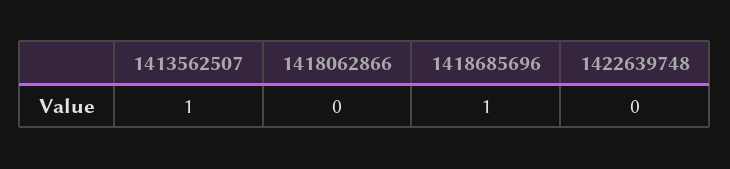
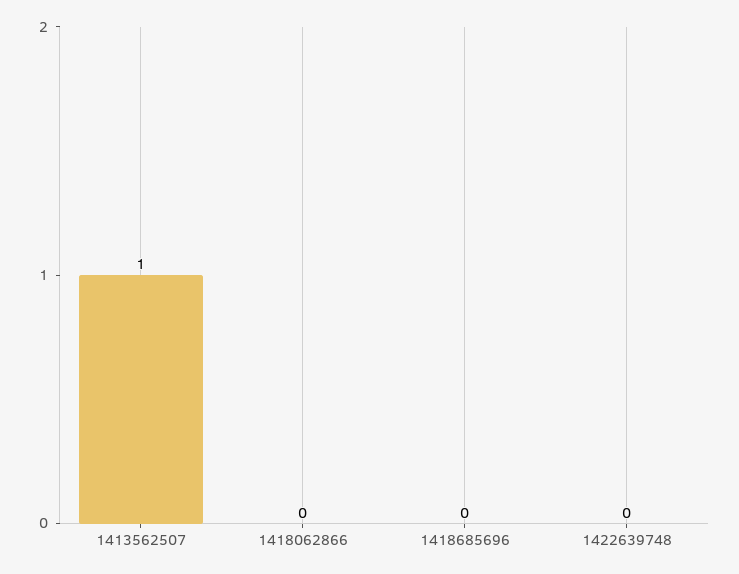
  {
    "1413562507": 1,
    "1418062866": 0,
-   "1418685696": 1,
+   "1418685696": 0,
    "1422639748": 0
  }

